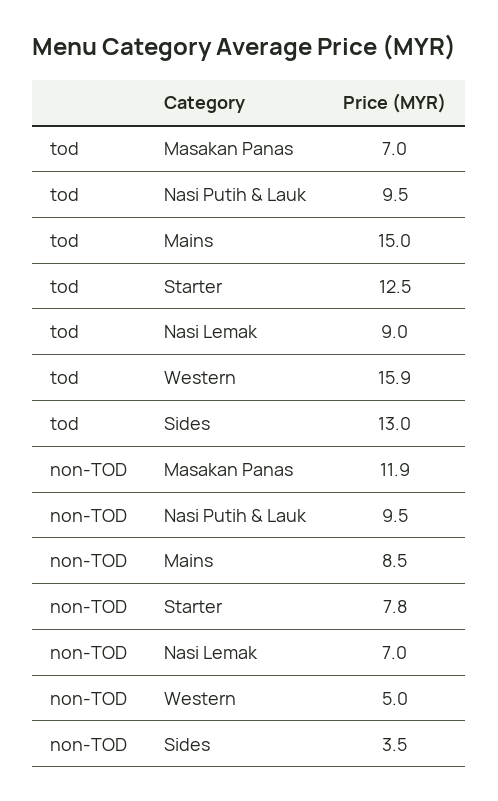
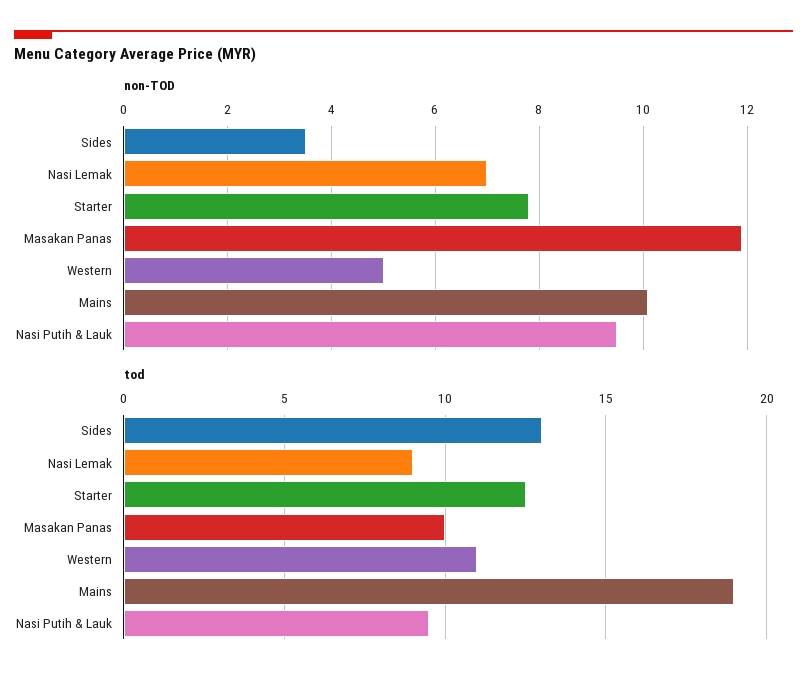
  {
    "tod": {
-     "Masakan Panas": 7,
+     "Masakan Panas": 10,
      "Nasi Putih & Lauk": 9.5,
-     "Mains": 15,
+     "Mains": 19,
      "Starter": 12.5,
      "Nasi Lemak": 9,
-     "Western": 15.9,
+     "Western": 11,
      "Sides": 13
    },
    "non-TOD": {
      "Masakan Panas": 11.9,
      "Nasi Putih & Lauk": 9.5,
-     "Mains": 8.5,
+     "Mains": 10,
      "Starter": 7.8,
      "Nasi Lemak": 7,
      "Western": 5,
      "Sides": 3.5
    }
  }

